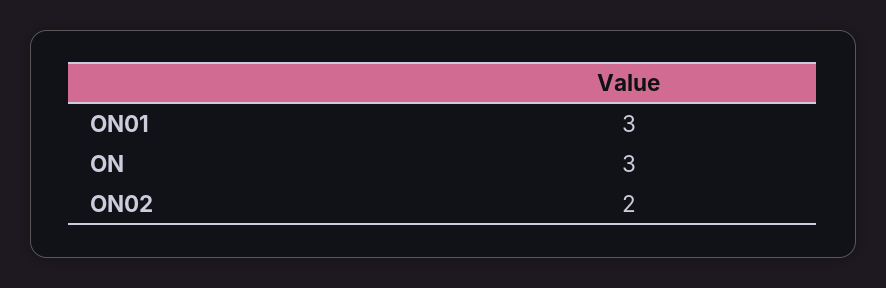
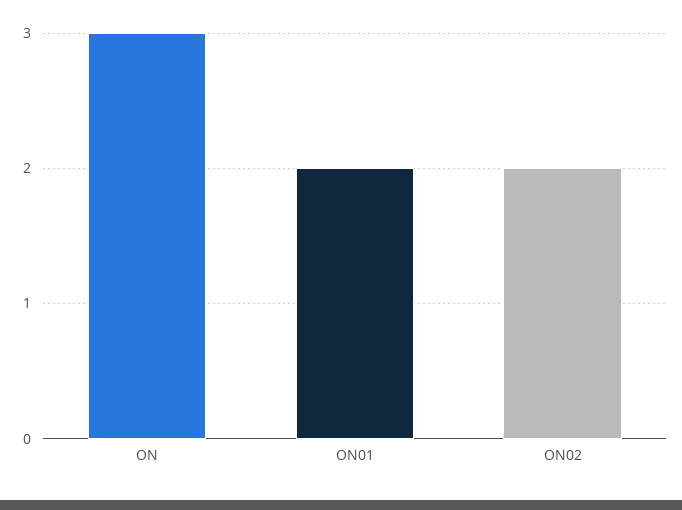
  {
-   "ON01": 3,
+   "ON01": 2,
    "ON": 3,
    "ON02": 2
  }

